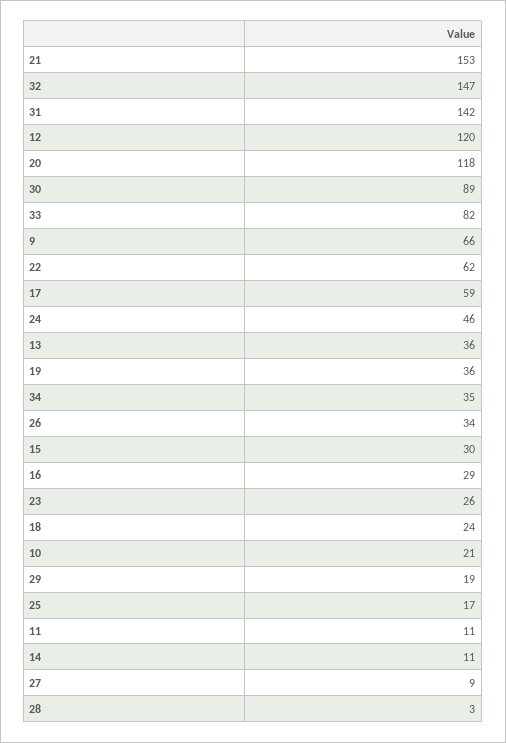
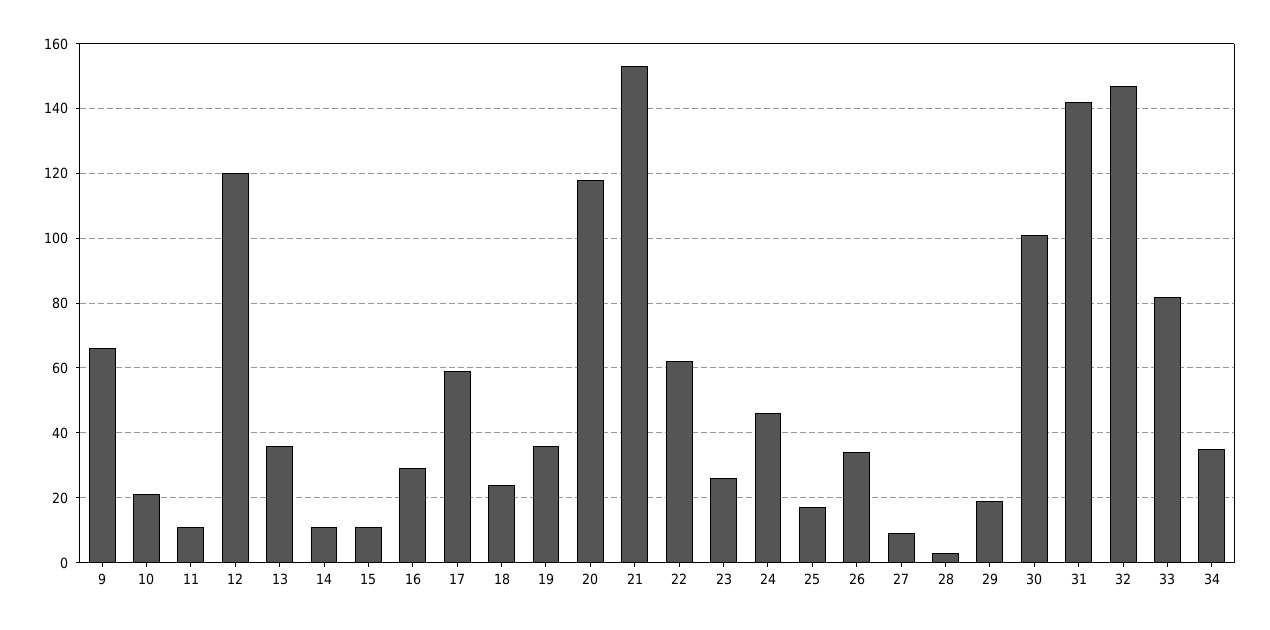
  {
    "21": 153,
    "32": 147,
    "31": 142,
    "12": 120,
    "20": 118,
-   "30": 89,
+   "30": 100,
    "33": 82,
    "9": 66,
    "22": 62,
    "17": 59,
    "24": 46,
    "13": 36,
    "19": 36,
    "34": 35,
    "26": 34,
-   "15": 30,
+   "15": 10,
    "16": 29,
    "23": 26,
    "18": 24,
    "10": 21,
    "29": 19,
    "25": 17,
    "11": 11,
    "14": 11,
    "27": 9,
    "28": 3
  }

